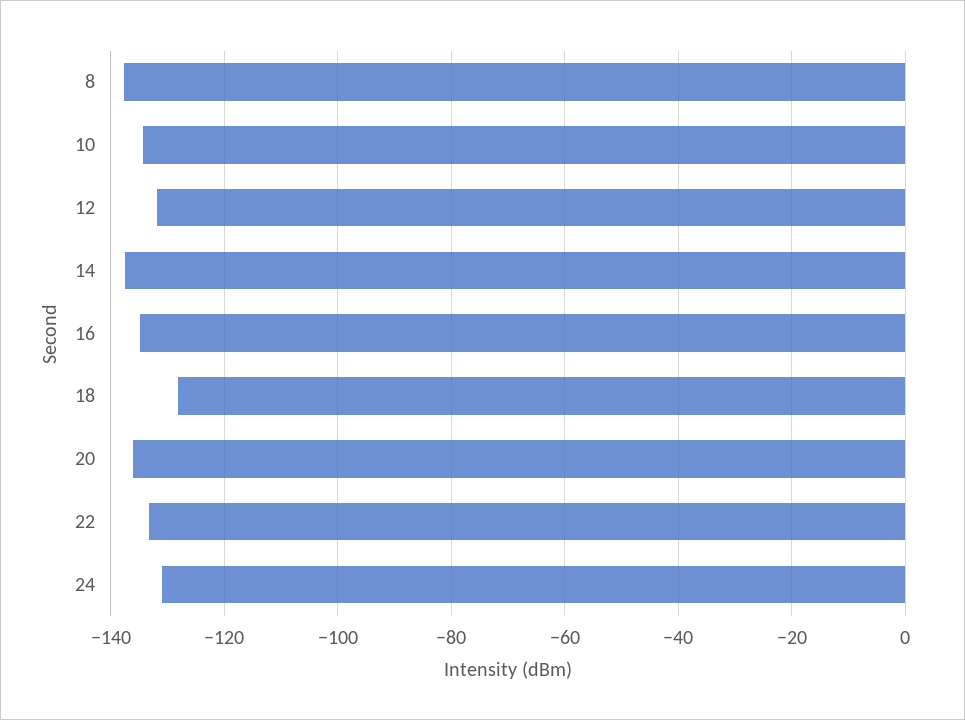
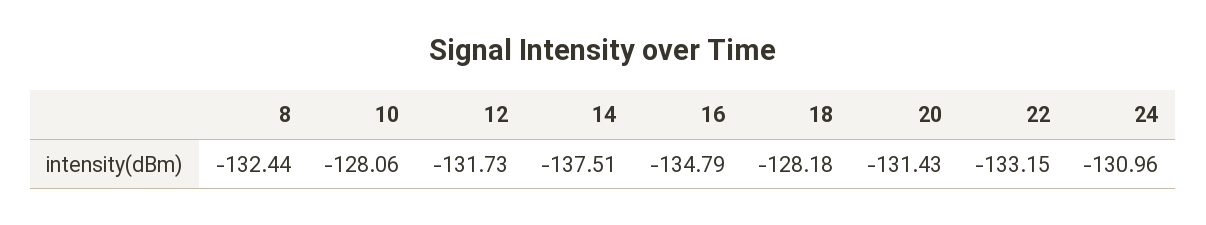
  {
-   "8": -138,
+   "8": -132.44,
-   "10": -134,
+   "10": -128.06,
    "12": -131.73,
    "14": -137.51,
    "16": -134.79,
    "18": -128.18,
-   "20": -136,
+   "20": -131.43,
    "22": -133.15,
    "24": -130.96
  }

